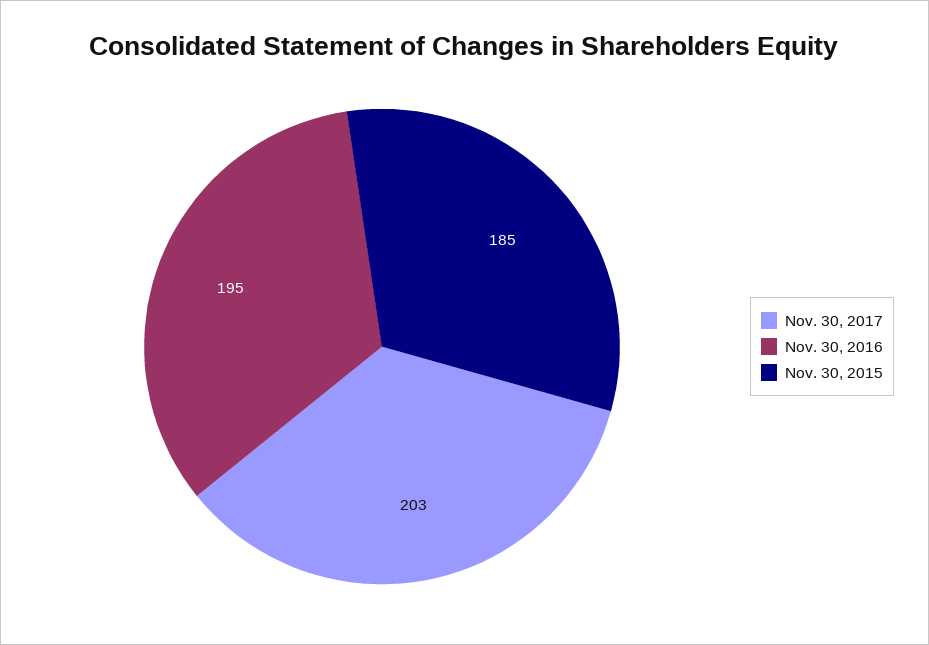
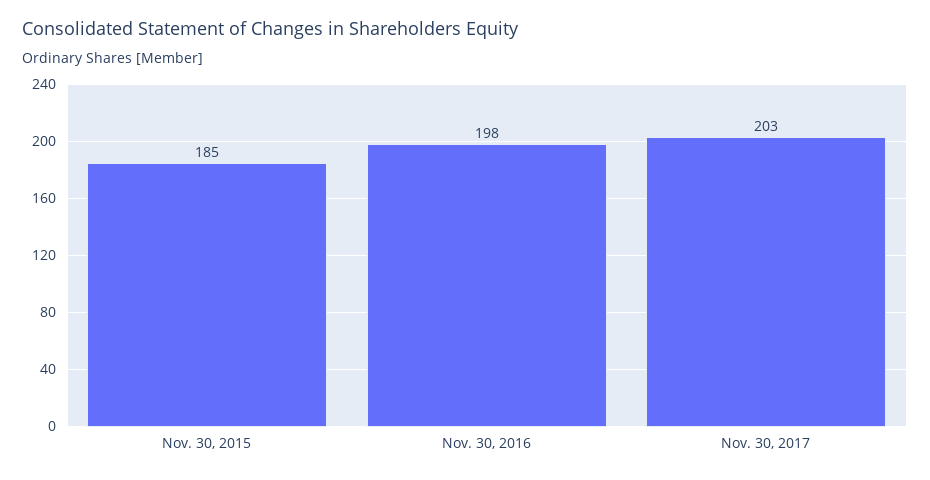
  {
    "Nov. 30, 2017": 203,
-   "Nov. 30, 2016": 195,
+   "Nov. 30, 2016": 198,
    "Nov. 30, 2015": 185
  }

